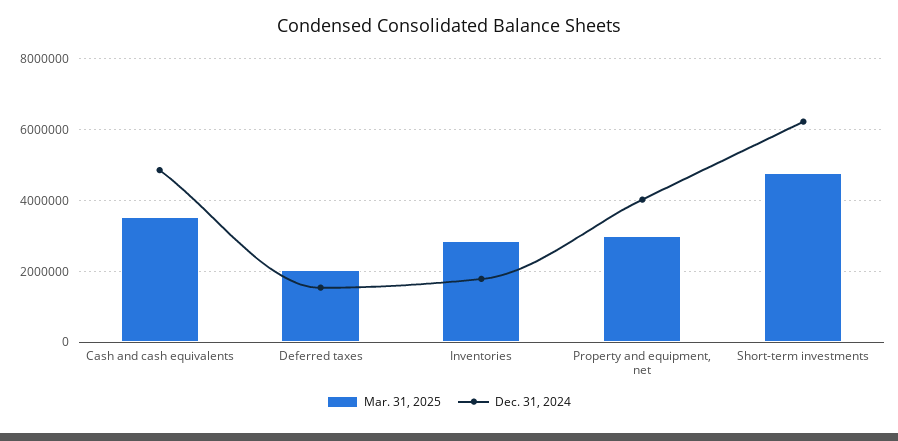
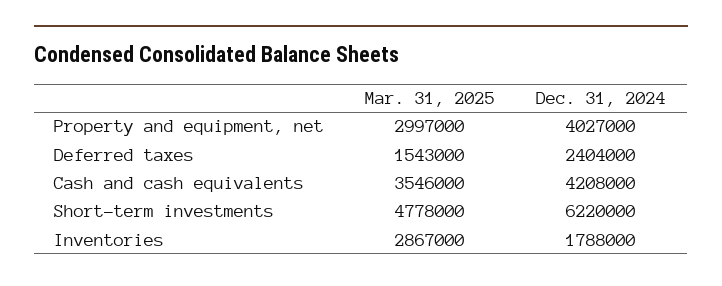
  {
    "Mar. 31, 2025": {
      "Cash and cash equivalents": 3546000,
-     "Deferred taxes": 2000000,
+     "Deferred taxes": 1543000,
      "Inventories": 2867000,
      "Property and equipment, net": 2997000,
      "Short-term investments": 4778000
    },
    "Dec. 31, 2024": {
-     "Cash and cash equivalents": 4800000,
+     "Cash and cash equivalents": 4208000,
-     "Deferred taxes": 1600000,
+     "Deferred taxes": 2404000,
      "Inventories": 1788000,
      "Property and equipment, net": 4027000,
      "Short-term investments": 6220000
    }
  }

